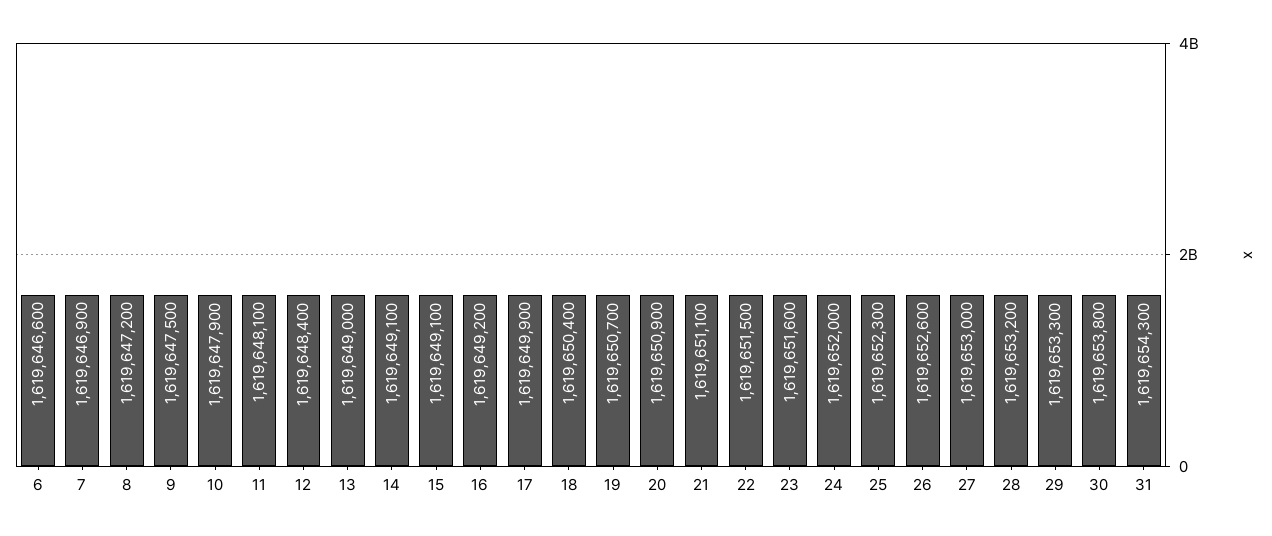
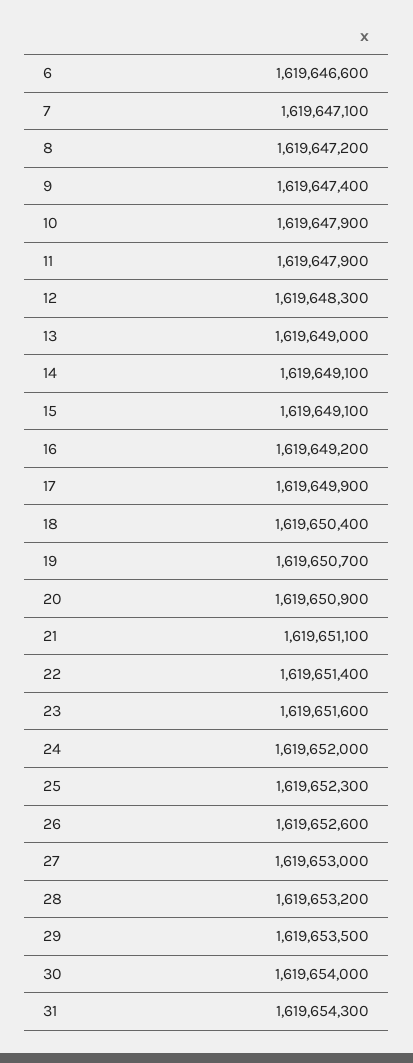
  {
    "6": 1619646600,
-   "7": 1619646900,
+   "7": 1619647100,
    "8": 1619647200,
-   "9": 1619647500,
+   "9": 1619647400,
    "10": 1619647900,
-   "11": 1619648100,
+   "11": 1619647900,
-   "12": 1619648400,
+   "12": 1619648300,
    "13": 1619649000,
    "14": 1619649100,
    "15": 1619649100,
    "16": 1619649200,
    "17": 1619649900,
    "18": 1619650400,
    "19": 1619650700,
    "20": 1619650900,
    "21": 1619651100,
-   "22": 1619651500,
+   "22": 1619651400,
    "23": 1619651600,
    "24": 1619652000,
    "25": 1619652300,
    "26": 1619652600,
    "27": 1619653000,
    "28": 1619653200,
-   "29": 1619653300,
+   "29": 1619653500,
-   "30": 1619653800,
+   "30": 1619654000,
    "31": 1619654300
  }

